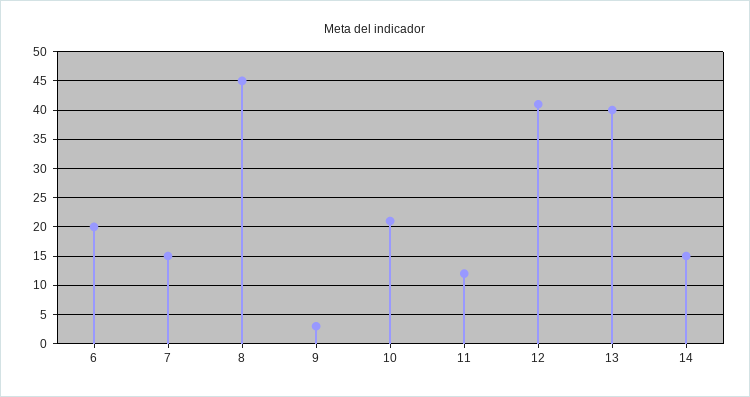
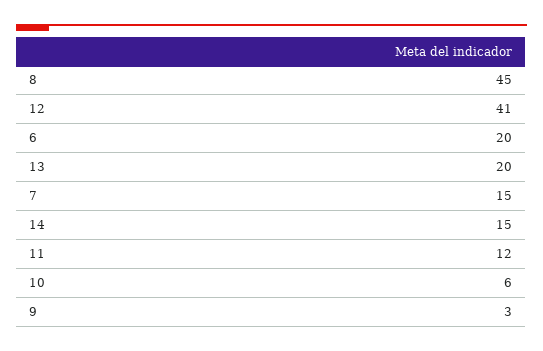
  {
    "6": 20,
    "7": 15,
    "8": 45,
    "9": 3,
-   "10": 20,
+   "10": 6,
    "11": 12,
    "12": 41,
-   "13": 40,
+   "13": 20,
    "14": 15
  }

